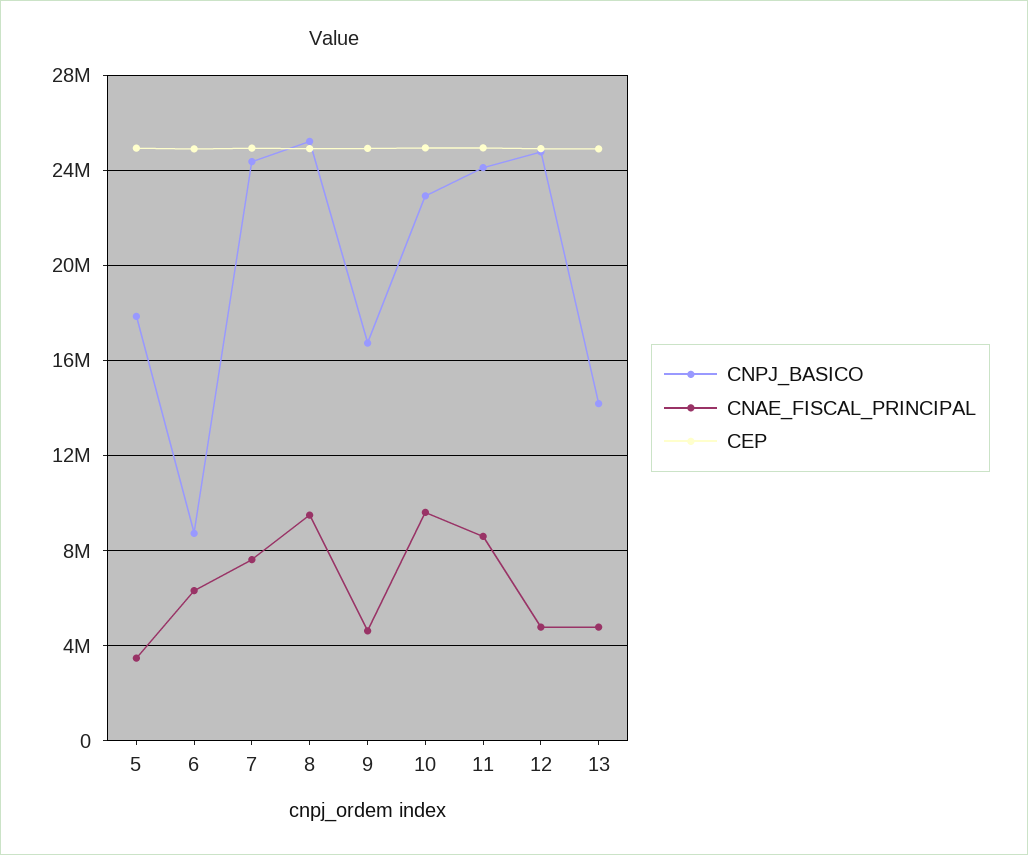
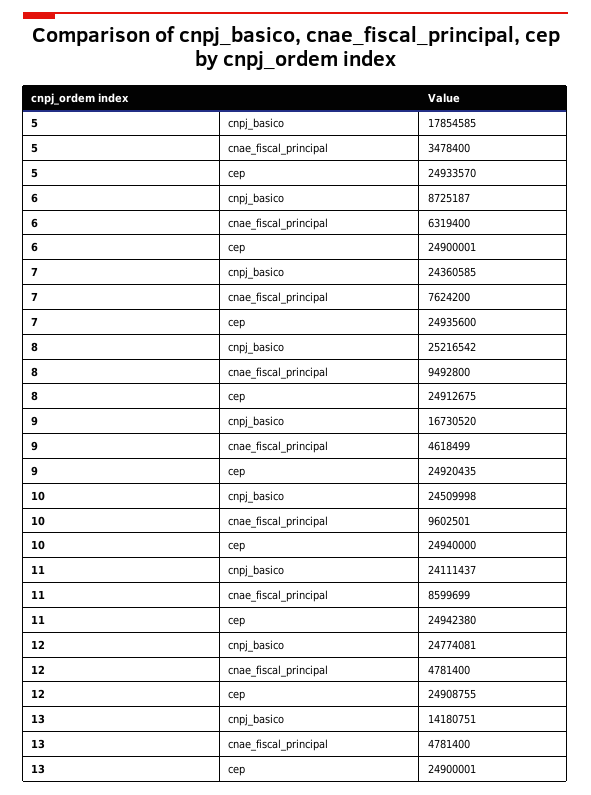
  {
    "CNPJ_BASICO": {
      "5": 17854585,
      "6": 8725187,
      "7": 24360585,
      "8": 25216542,
      "9": 16730520,
-     "10": 23000000,
+     "10": 24509998,
      "11": 24111437,
      "12": 24774081,
      "13": 14180751
    },
    "CNAE_FISCAL_PRINCIPAL": {
      "5": 3478400,
      "6": 6319400,
      "7": 7624200,
      "8": 9492800,
      "9": 4618499,
      "10": 9602501,
      "11": 8599699,
      "12": 4781400,
      "13": 4781400
    },
    "CEP": {
      "5": 24933570,
      "6": 24900001,
      "7": 24935600,
      "8": 24912675,
      "9": 24920435,
      "10": 24940000,
      "11": 24942380,
      "12": 24908755,
      "13": 24900001
    }
  }

